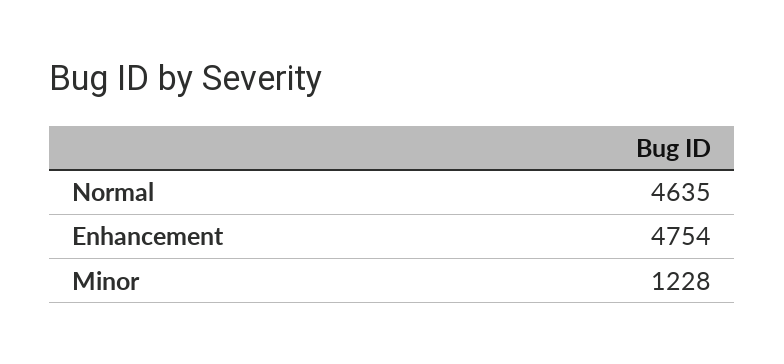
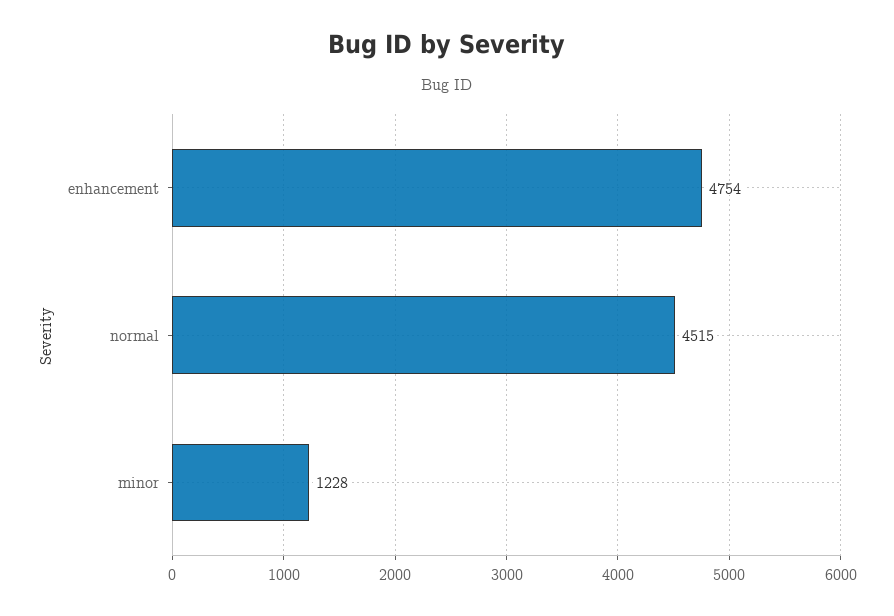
  {
-   "Normal": 4635,
+   "Normal": 4515,
    "Enhancement": 4754,
    "Minor": 1228
  }

